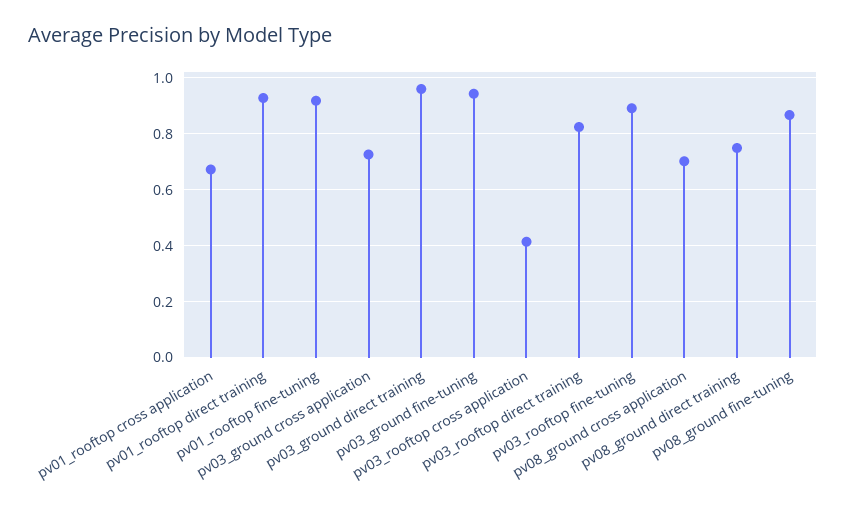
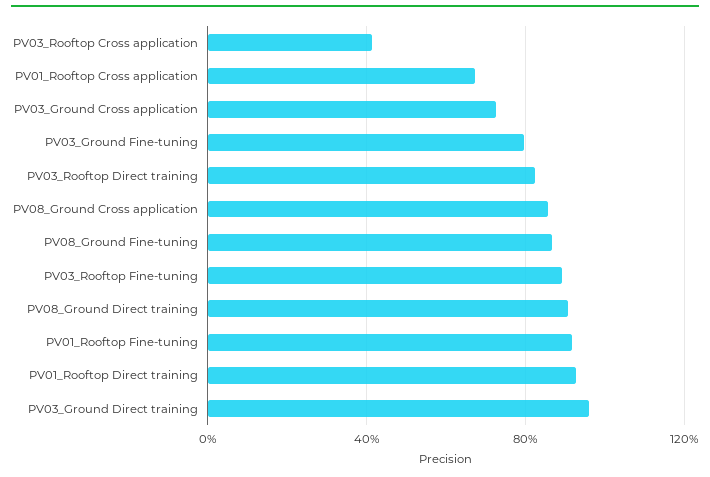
  {
    "pv01_rooftop cross application": 0.675,
    "pv01_rooftop direct training": 0.925,
    "pv01_rooftop fine-tuning": 0.925,
    "pv03_ground cross application": 0.725,
    "pv03_ground direct training": 0.95,
-   "pv03_ground fine-tuning": 0.95,
+   "pv03_ground fine-tuning": 0.8,
    "pv03_rooftop cross application": 0.425,
    "pv03_rooftop direct training": 0.825,
    "pv03_rooftop fine-tuning": 0.9,
-   "pv08_ground cross application": 0.7,
+   "pv08_ground cross application": 0.85,
-   "pv08_ground direct training": 0.75,
+   "pv08_ground direct training": 0.9,
    "pv08_ground fine-tuning": 0.875
  }

